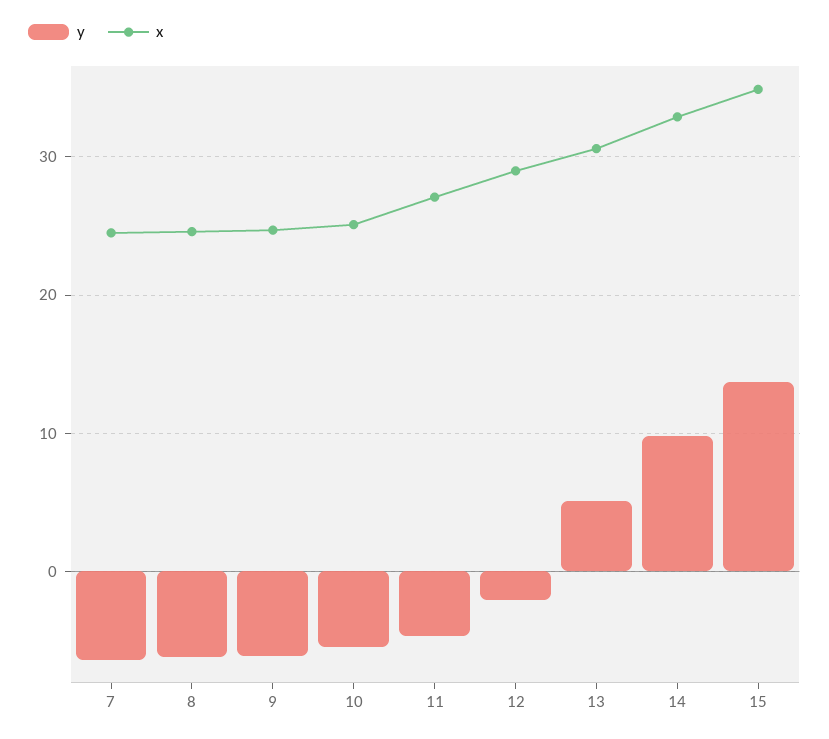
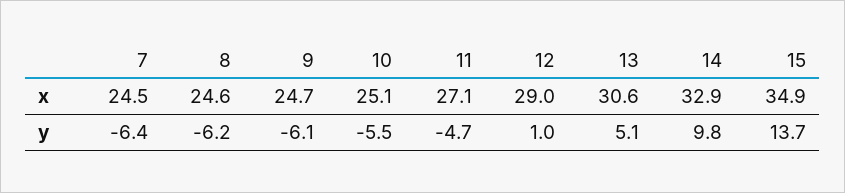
  {
    "y": {
      "7": -6.4,
      "8": -6.2,
      "9": -6.1,
      "10": -5.5,
      "11": -4.7,
-     "12": -2,
+     "12": 1,
      "13": 5.1,
      "14": 9.8,
      "15": 13.7
    },
    "x": {
      "7": 24.5,
      "8": 24.6,
      "9": 24.7,
      "10": 25.1,
      "11": 27.1,
      "12": 29,
      "13": 30.6,
      "14": 32.9,
      "15": 34.9
    }
  }

